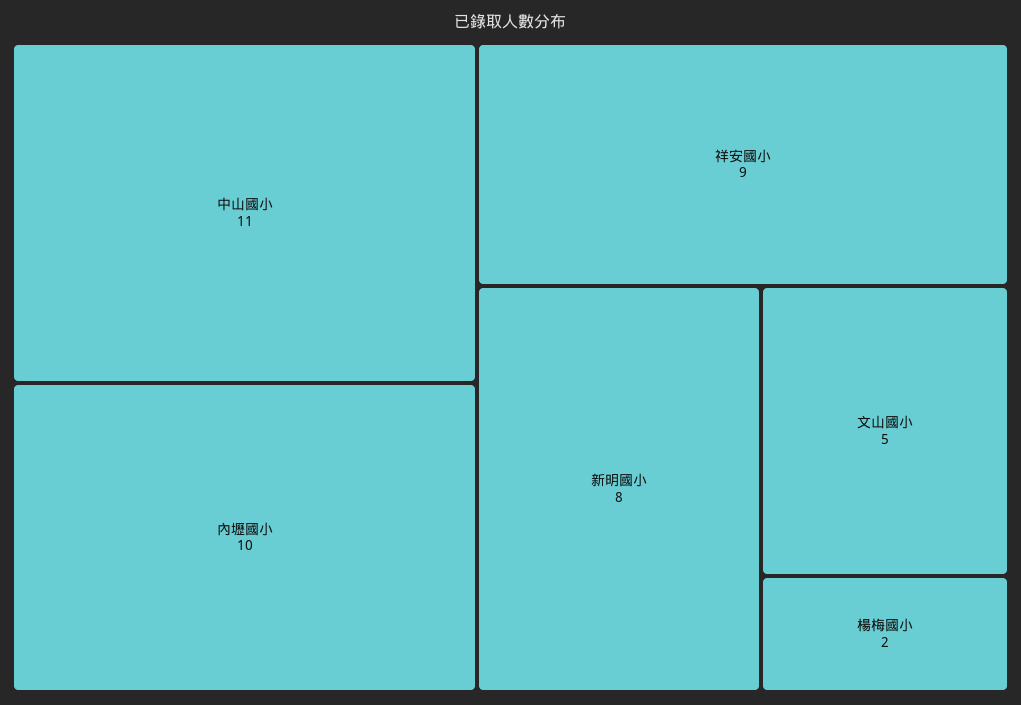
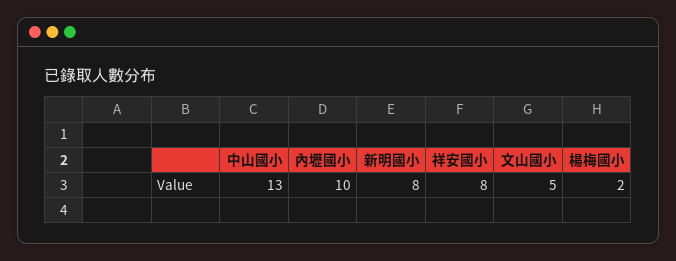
  {
-   "中山國小": 11,
+   "中山國小": 13,
    "內壢國小": 10,
-   "祥安國小": 9,
+   "祥安國小": 8,
    "新明國小": 8,
    "文山國小": 5,
    "楊梅國小": 2
  }

